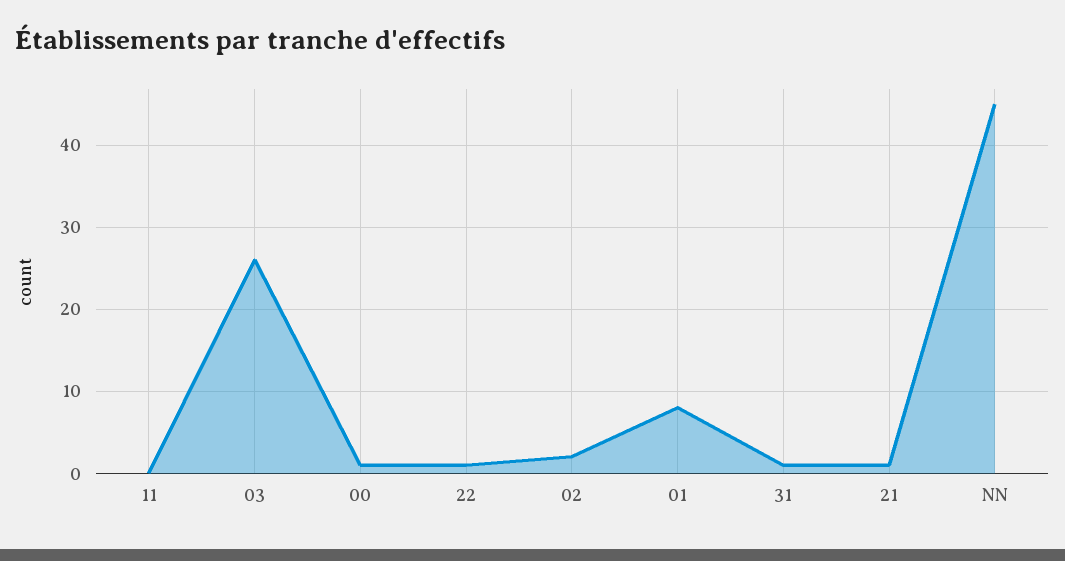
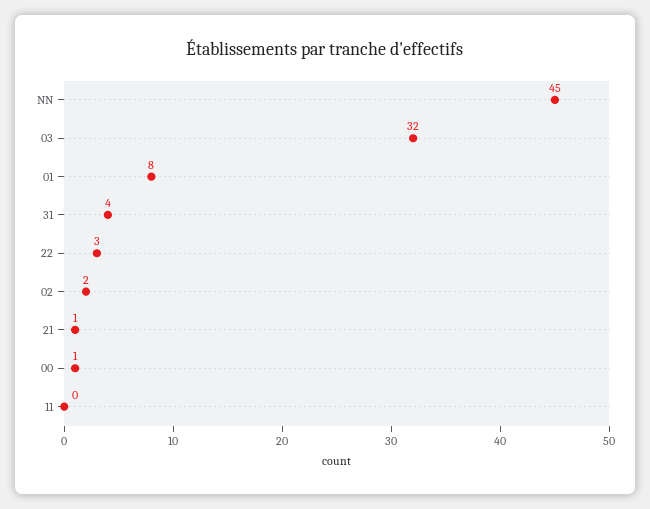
  {
    "11": 0,
-   "03": 26,
+   "03": 32,
    "00": 1,
-   "22": 1,
+   "22": 3,
    "02": 2,
    "01": 8,
-   "31": 1,
+   "31": 4,
    "21": 1,
    "NN": 45
  }

